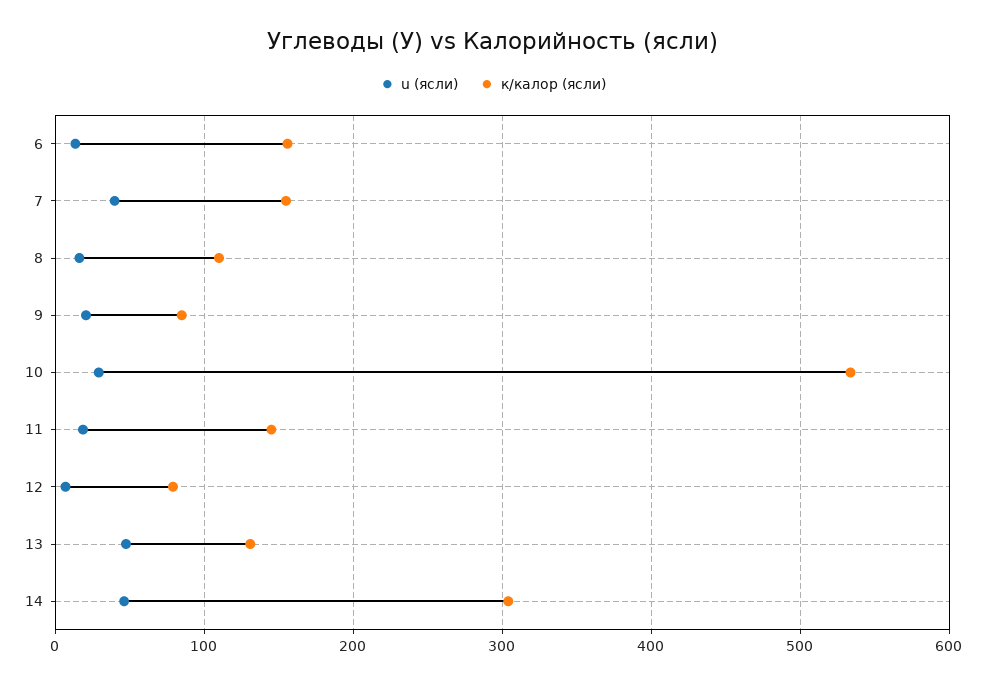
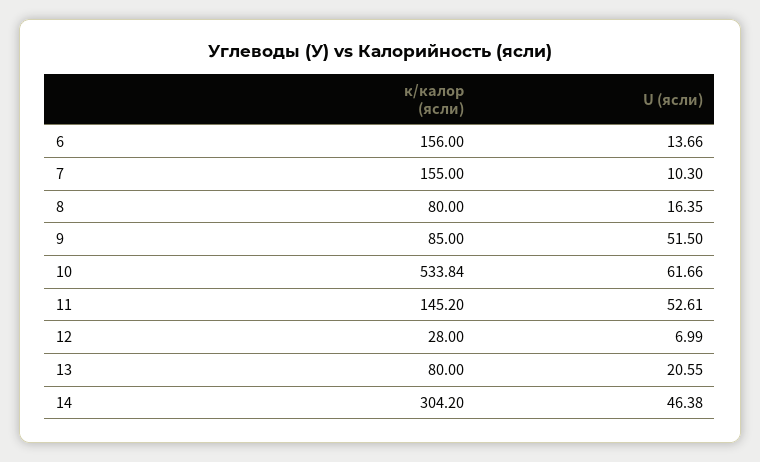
  {
    "u (ясли)": {
      "6": 13.66,
-     "7": 40,
+     "7": 10.3,
      "8": 16.35,
-     "9": 20,
+     "9": 51.5,
-     "10": 30,
+     "10": 61.66,
-     "11": 20,
+     "11": 52.61,
      "12": 6.99,
-     "13": 50,
+     "13": 20.55,
      "14": 46.38
    },
    "к/калор (ясли)": {
      "6": 156,
      "7": 155,
-     "8": 110,
+     "8": 80,
      "9": 85,
      "10": 533.84,
      "11": 145.2,
-     "12": 80,
+     "12": 28,
-     "13": 130,
+     "13": 80,
      "14": 304.2
    }
  }

